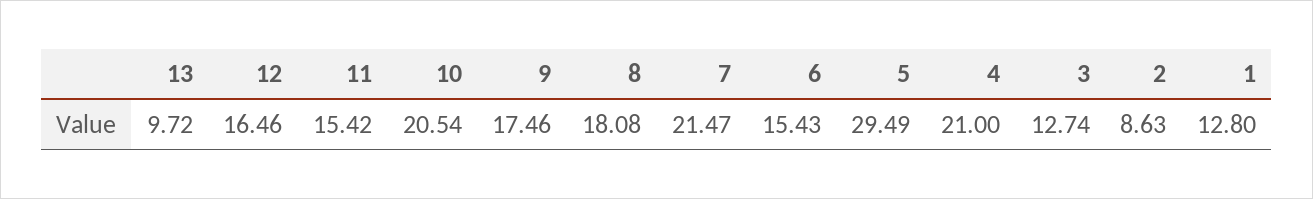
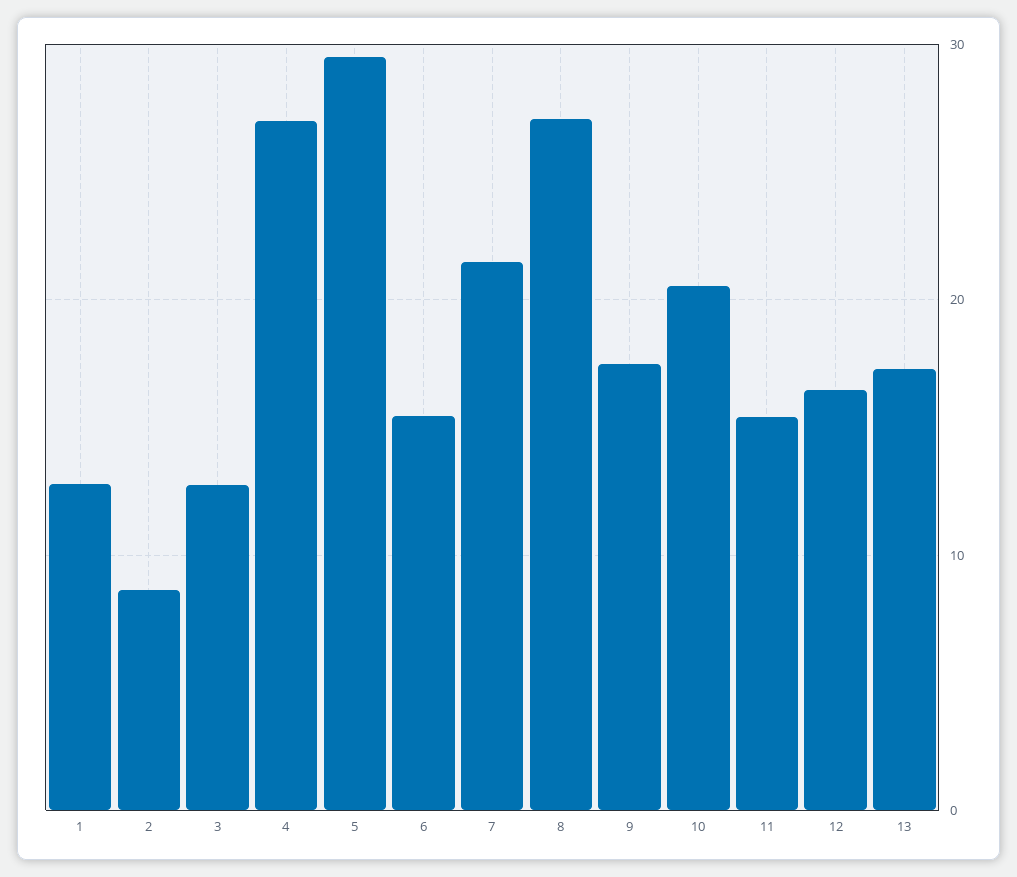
  {
-   "13": 9.72,
+   "13": 17,
    "12": 16.46,
    "11": 15.42,
    "10": 20.54,
    "9": 17.46,
-   "8": 18.08,
+   "8": 27,
    "7": 21.47,
    "6": 15.43,
    "5": 29.49,
-   "4": 21,
+   "4": 27,
    "3": 12.74,
    "2": 8.63,
    "1": 12.8
  }

